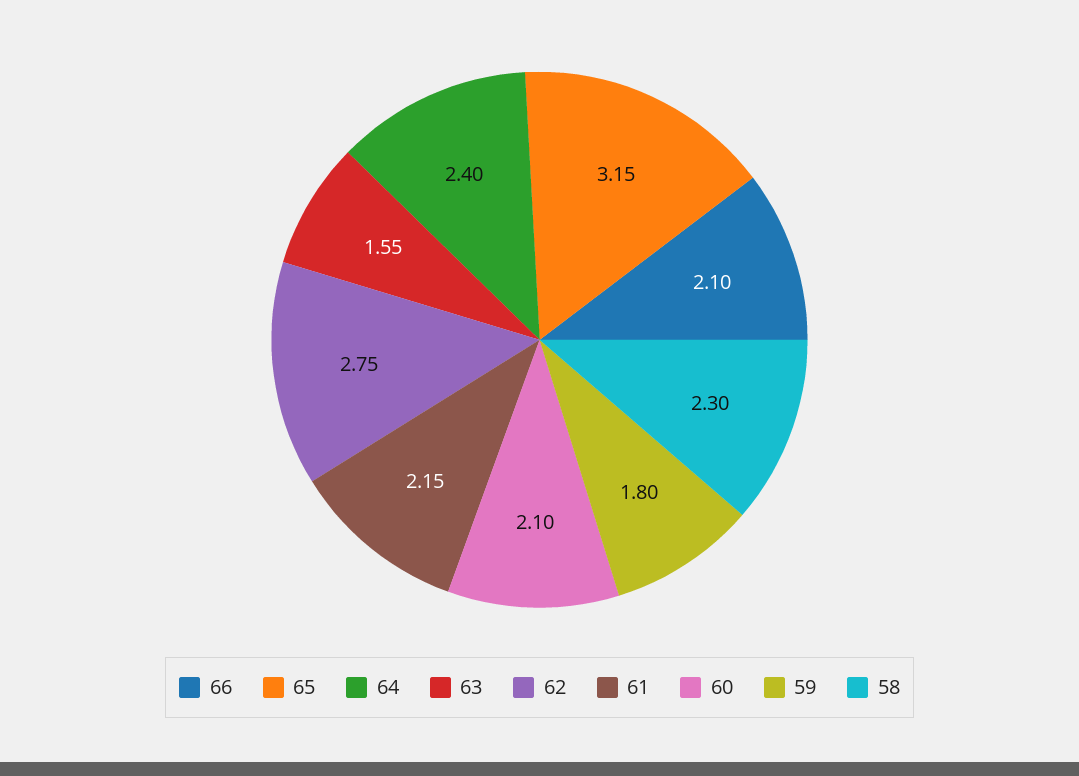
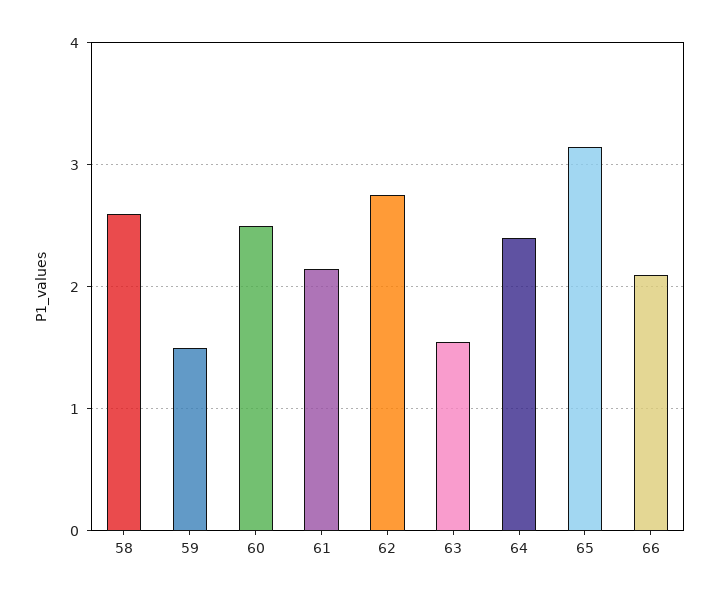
  {
    "66": 2.1,
    "65": 3.15,
    "64": 2.4,
    "63": 1.55,
    "62": 2.75,
    "61": 2.15,
-   "60": 2.1,
+   "60": 2.5,
-   "59": 1.8,
+   "59": 1.5,
-   "58": 2.3
+   "58": 2.6
  }

